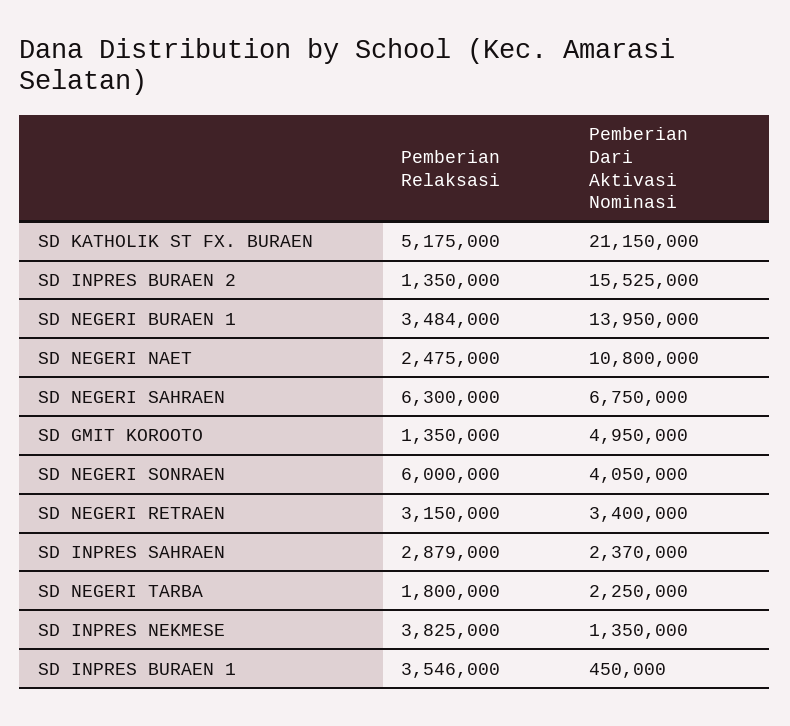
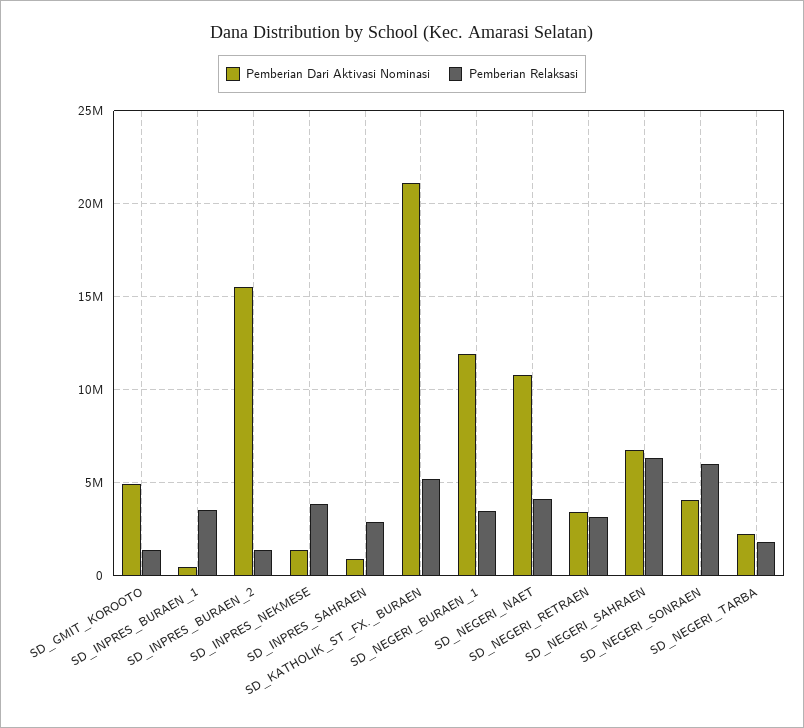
  {
    "Pemberian Relaksasi": {
      "SD KATHOLIK ST FX. BURAEN": 5175000,
      "SD INPRES BURAEN 2": 1350000,
      "SD NEGERI BURAEN 1": 3484000,
-     "SD NEGERI NAET": 2475000,
+     "SD NEGERI NAET": 4000000,
      "SD NEGERI SAHRAEN": 6300000,
      "SD GMIT KOROOTO": 1350000,
      "SD NEGERI SONRAEN": 6000000,
      "SD NEGERI RETRAEN": 3150000,
      "SD INPRES SAHRAEN": 2879000,
      "SD NEGERI TARBA": 1800000,
      "SD INPRES NEKMESE": 3825000,
      "SD INPRES BURAEN 1": 3546000
    },
    "Pemberian Dari Aktivasi Nominasi": {
      "SD KATHOLIK ST FX. BURAEN": 21150000,
      "SD INPRES BURAEN 2": 15525000,
-     "SD NEGERI BURAEN 1": 13950000,
+     "SD NEGERI BURAEN 1": 12000000,
      "SD NEGERI NAET": 10800000,
      "SD NEGERI SAHRAEN": 6750000,
      "SD GMIT KOROOTO": 4950000,
      "SD NEGERI SONRAEN": 4050000,
      "SD NEGERI RETRAEN": 3400000,
-     "SD INPRES SAHRAEN": 2370000,
+     "SD INPRES SAHRAEN": 1000000,
      "SD NEGERI TARBA": 2250000,
      "SD INPRES NEKMESE": 1350000,
      "SD INPRES BURAEN 1": 450000
    }
  }

